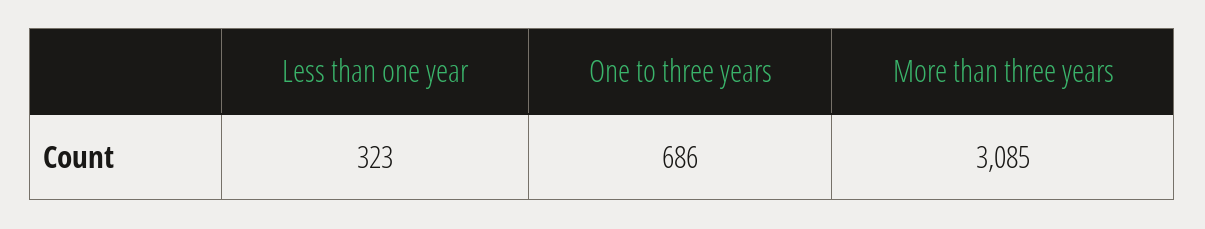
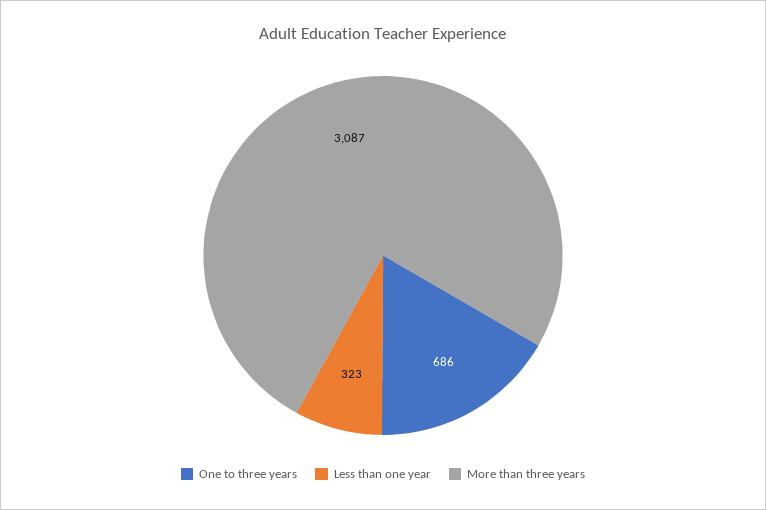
  {
    "Less than one year": 323,
    "One to three years": 686,
-   "More than three years": 3085
+   "More than three years": 3087
  }

